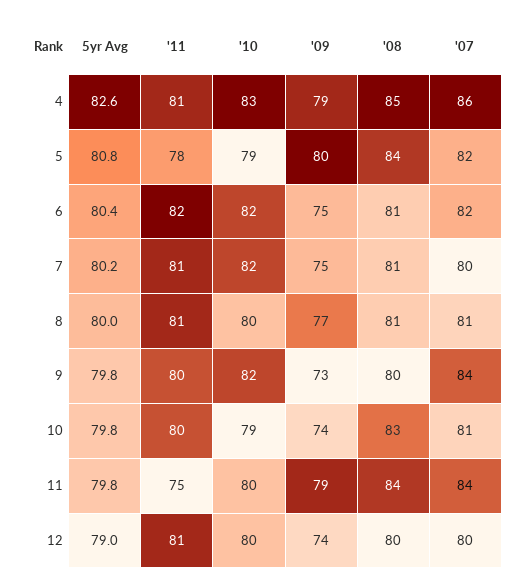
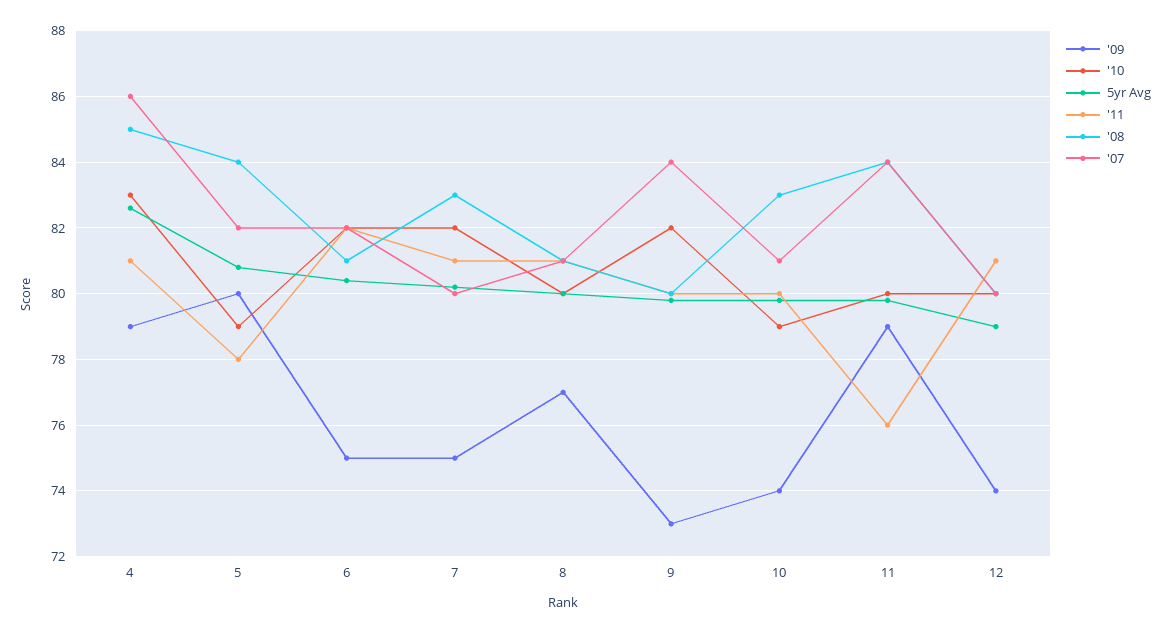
  {
    "5yr Avg": {
      "4": 82.6,
      "5": 80.8,
      "6": 80.4,
      "7": 80.2,
      "8": 80,
      "9": 79.8,
      "10": 79.8,
      "11": 79.8,
      "12": 79
    },
    "'11": {
      "4": 81,
      "5": 78,
      "6": 82,
      "7": 81,
      "8": 81,
      "9": 80,
      "10": 80,
-     "11": 75,
+     "11": 76,
      "12": 81
    },
    "'10": {
      "4": 83,
      "5": 79,
      "6": 82,
      "7": 82,
      "8": 80,
      "9": 82,
      "10": 79,
      "11": 80,
      "12": 80
    },
    "'09": {
      "4": 79,
      "5": 80,
      "6": 75,
      "7": 75,
      "8": 77,
      "9": 73,
      "10": 74,
      "11": 79,
      "12": 74
    },
    "'08": {
      "4": 85,
      "5": 84,
      "6": 81,
-     "7": 81,
+     "7": 83,
      "8": 81,
      "9": 80,
      "10": 83,
      "11": 84,
      "12": 80
    },
    "'07": {
      "4": 86,
      "5": 82,
      "6": 82,
      "7": 80,
      "8": 81,
      "9": 84,
      "10": 81,
      "11": 84,
      "12": 80
    }
  }

